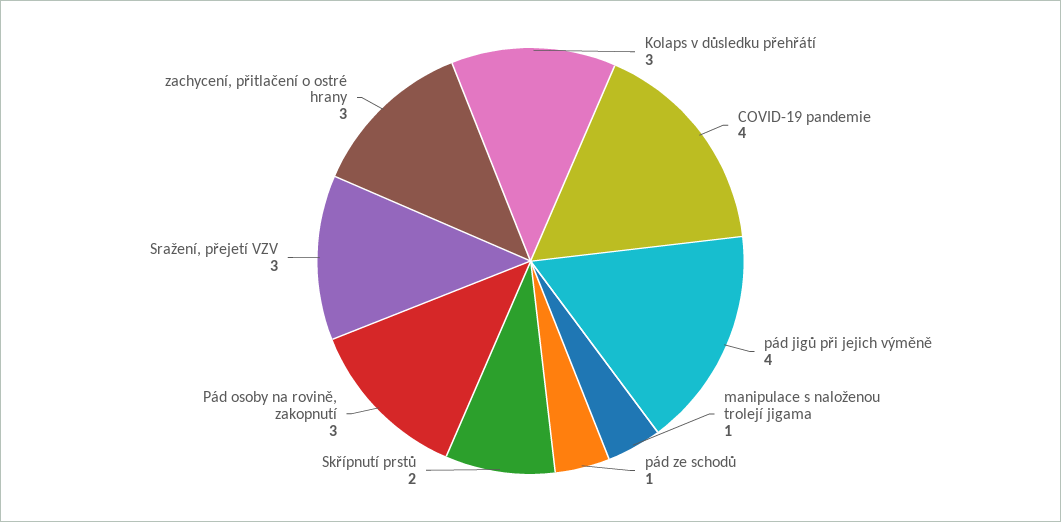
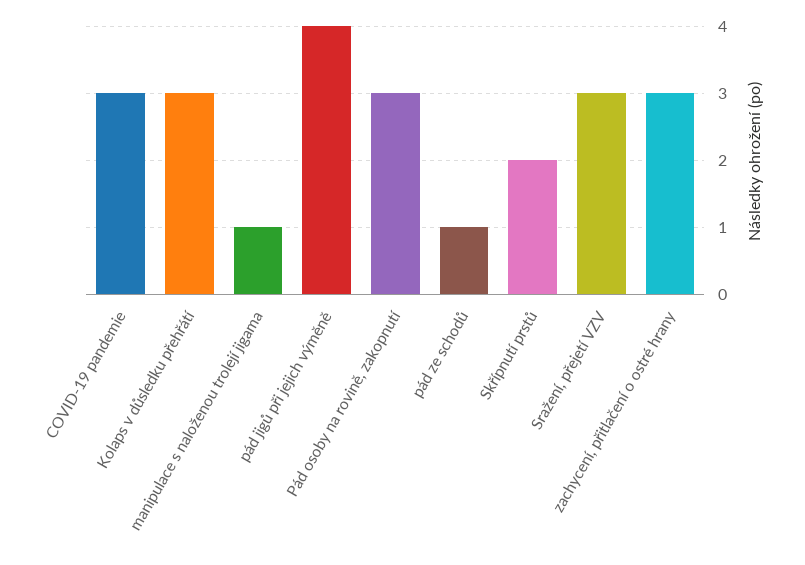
  {
    "Kolaps v důsledku přehřátí": 3,
-   "COVID-19 pandemie": 4,
+   "COVID-19 pandemie": 3,
    "pád jigů při jejich výměně": 4,
    "manipulace s naloženou trolejí jigama": 1,
    "pád ze schodů": 1,
    "Skřípnutí prstů": 2,
    "Pád osoby na rovině, zakopnutí": 3,
    "Sražení, přejetí VZV": 3,
    "zachycení, přitlačení o ostré hrany": 3
  }

